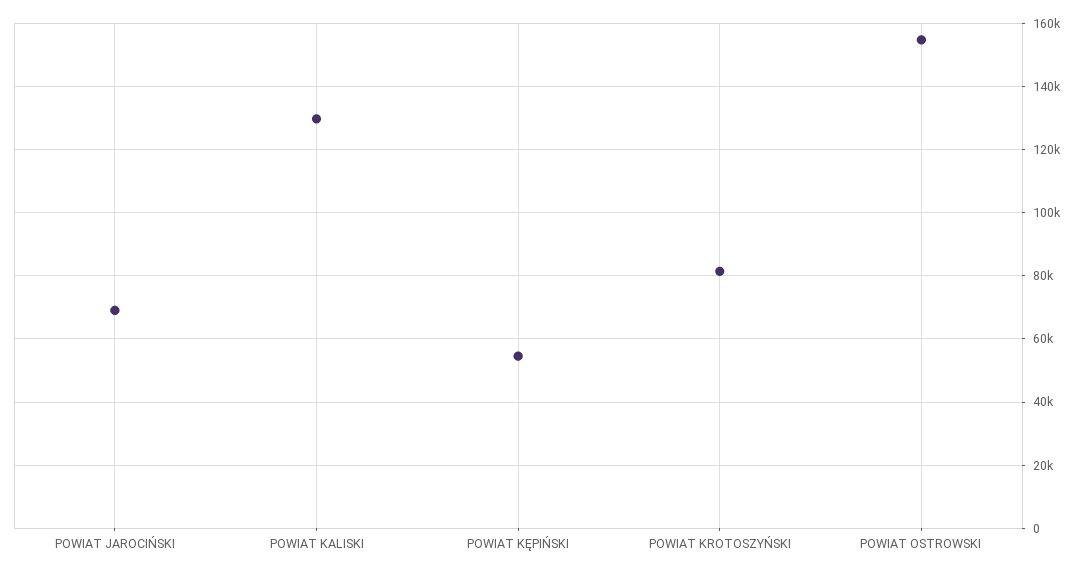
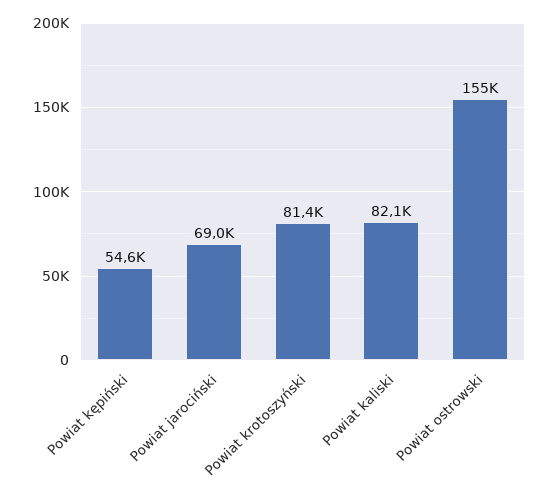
  {
    "POWIAT JAROCIŃSKI": 69000,
-   "POWIAT KALISKI": 130000,
+   "POWIAT KALISKI": 82100,
    "POWIAT KĘPIŃSKI": 54600,
    "POWIAT KROTOSZYŃSKI": 81400,
    "POWIAT OSTROWSKI": 155000
  }

